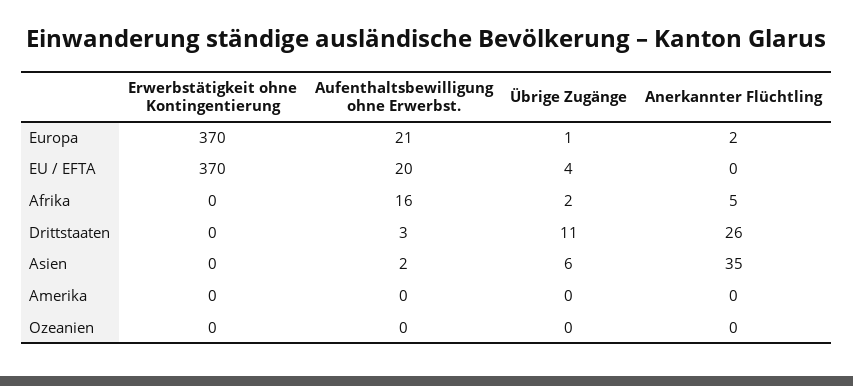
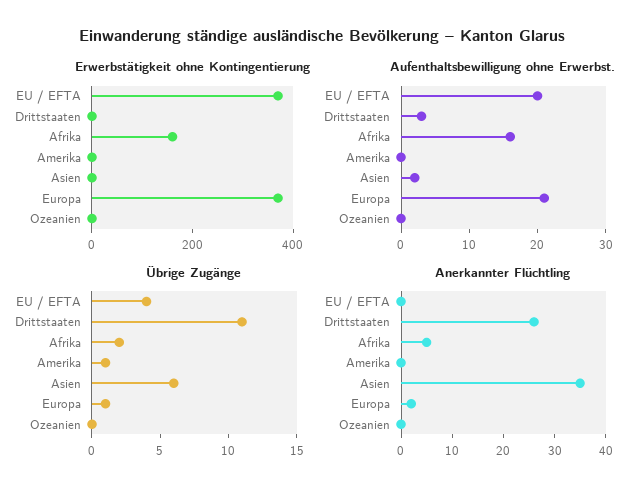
  {
    "Erwerbstätigkeit ohne Kontingentierung": {
      "Europa": 370,
      "EU / EFTA": 370,
-     "Afrika": 0,
+     "Afrika": 150,
      "Drittstaaten": 0,
      "Asien": 0,
      "Amerika": 0,
      "Ozeanien": 0
    },
    "Aufenthaltsbewilligung ohne Erwerbst.": {
      "Europa": 21,
      "EU / EFTA": 20,
      "Afrika": 16,
      "Drittstaaten": 3,
      "Asien": 2,
      "Amerika": 0,
      "Ozeanien": 0
    },
    "Übrige Zugänge": {
      "Europa": 1,
      "EU / EFTA": 4,
      "Afrika": 2,
      "Drittstaaten": 11,
      "Asien": 6,
-     "Amerika": 0,
+     "Amerika": 1,
      "Ozeanien": 0
    },
    "Anerkannter Flüchtling": {
      "Europa": 2,
      "EU / EFTA": 0,
      "Afrika": 5,
      "Drittstaaten": 26,
      "Asien": 35,
      "Amerika": 0,
      "Ozeanien": 0
    }
  }

